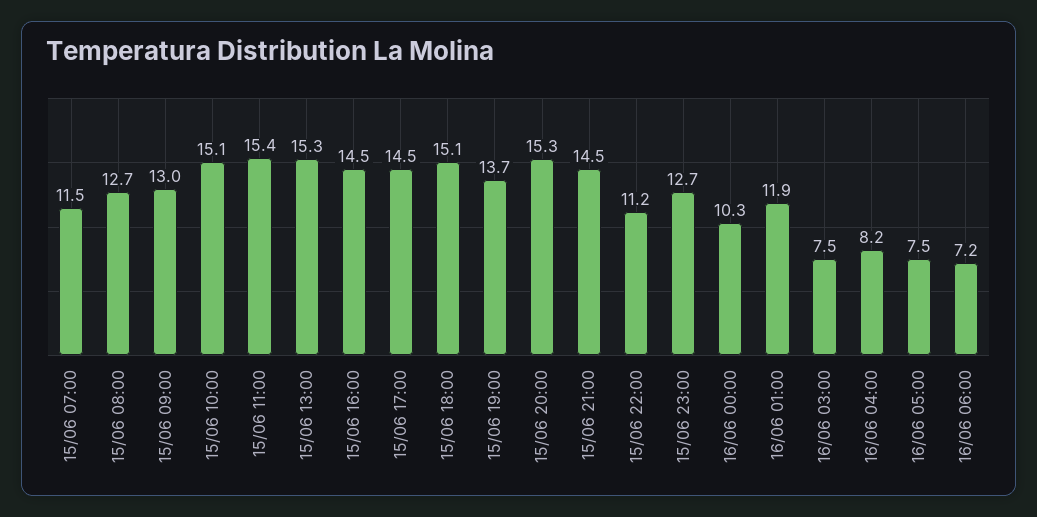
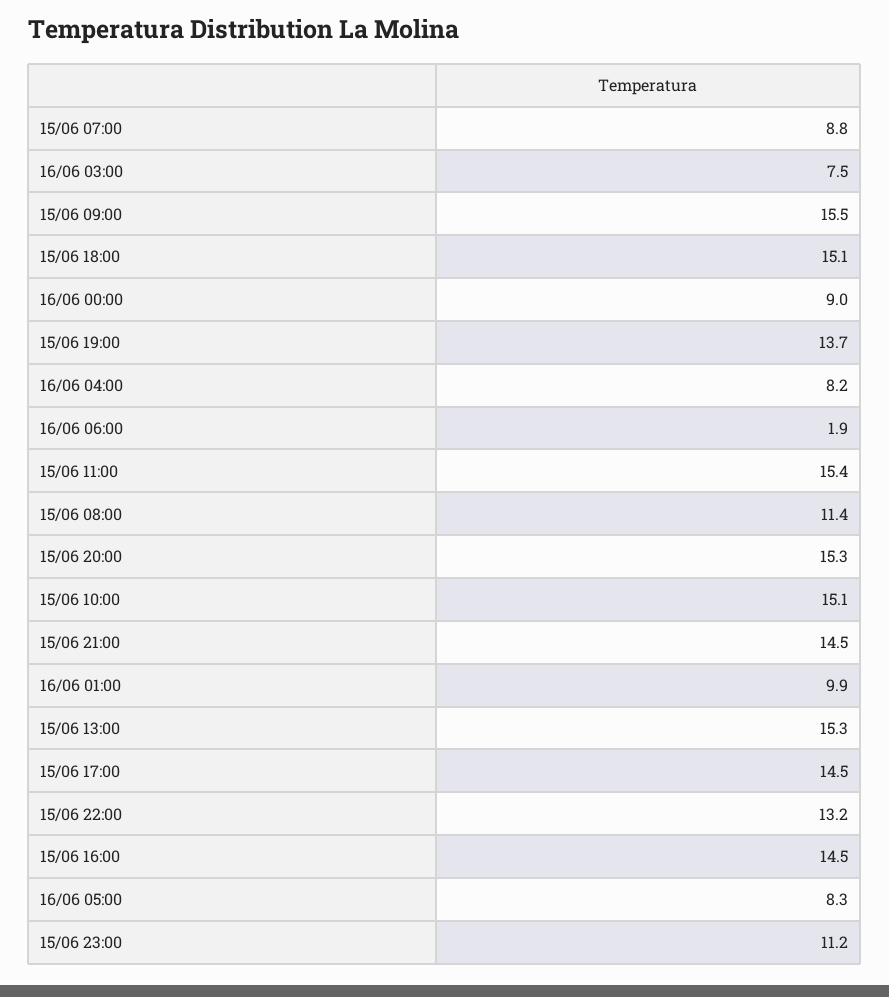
  {
-   "15/06 07:00": 11.5,
+   "15/06 07:00": 8.8,
-   "15/06 08:00": 12.7,
+   "15/06 08:00": 11.4,
-   "15/06 09:00": 13,
+   "15/06 09:00": 15.5,
    "15/06 10:00": 15.1,
    "15/06 11:00": 15.4,
    "15/06 13:00": 15.3,
    "15/06 16:00": 14.5,
    "15/06 17:00": 14.5,
    "15/06 18:00": 15.1,
    "15/06 19:00": 13.7,
    "15/06 20:00": 15.3,
    "15/06 21:00": 14.5,
-   "15/06 22:00": 11.2,
+   "15/06 22:00": 13.2,
-   "15/06 23:00": 12.7,
+   "15/06 23:00": 11.2,
-   "16/06 00:00": 10.3,
+   "16/06 00:00": 9,
-   "16/06 01:00": 11.9,
+   "16/06 01:00": 9.9,
    "16/06 03:00": 7.5,
    "16/06 04:00": 8.2,
-   "16/06 05:00": 7.5,
+   "16/06 05:00": 8.3,
-   "16/06 06:00": 7.2
+   "16/06 06:00": 1.9
  }

